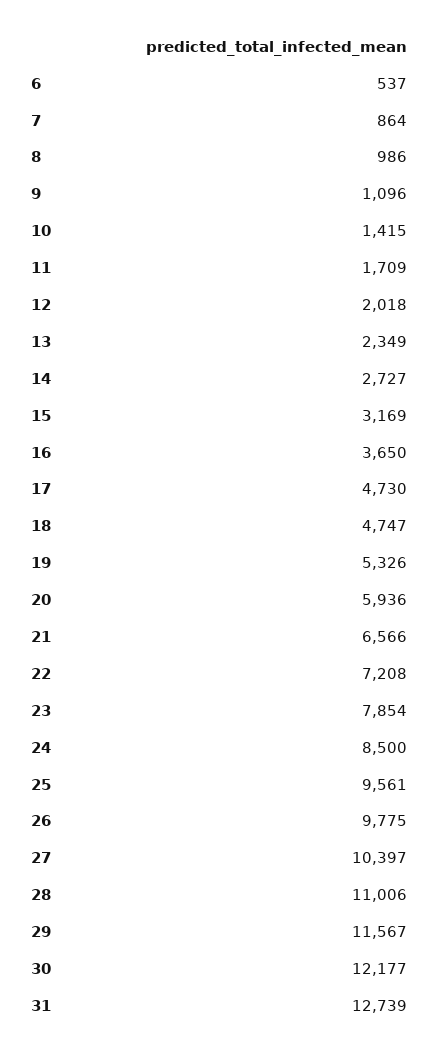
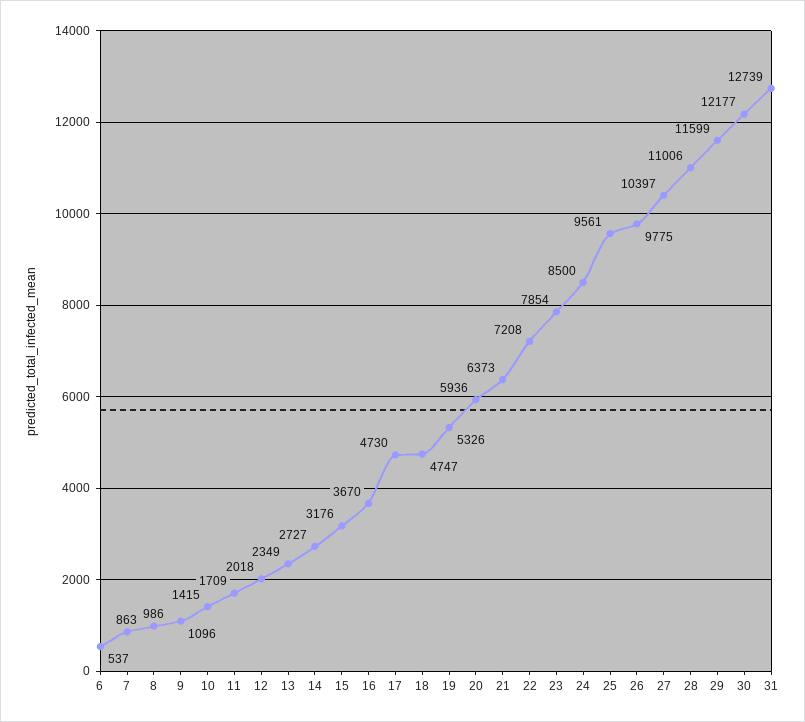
  {
    "6": 537,
-   "7": 864,
+   "7": 863,
    "8": 986,
    "9": 1096,
    "10": 1415,
    "11": 1709,
    "12": 2018,
    "13": 2349,
    "14": 2727,
-   "15": 3169,
+   "15": 3176,
-   "16": 3650,
+   "16": 3670,
    "17": 4730,
    "18": 4747,
    "19": 5326,
    "20": 5936,
-   "21": 6566,
+   "21": 6373,
    "22": 7208,
    "23": 7854,
    "24": 8500,
    "25": 9561,
    "26": 9775,
    "27": 10397,
    "28": 11006,
-   "29": 11567,
+   "29": 11599,
    "30": 12177,
    "31": 12739
  }

